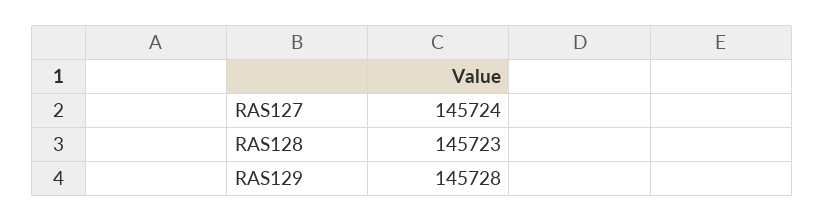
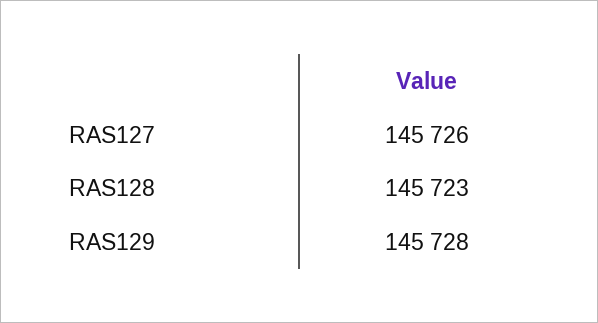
  {
-   "RAS127": 145724,
+   "RAS127": 145726,
    "RAS128": 145723,
    "RAS129": 145728
  }

